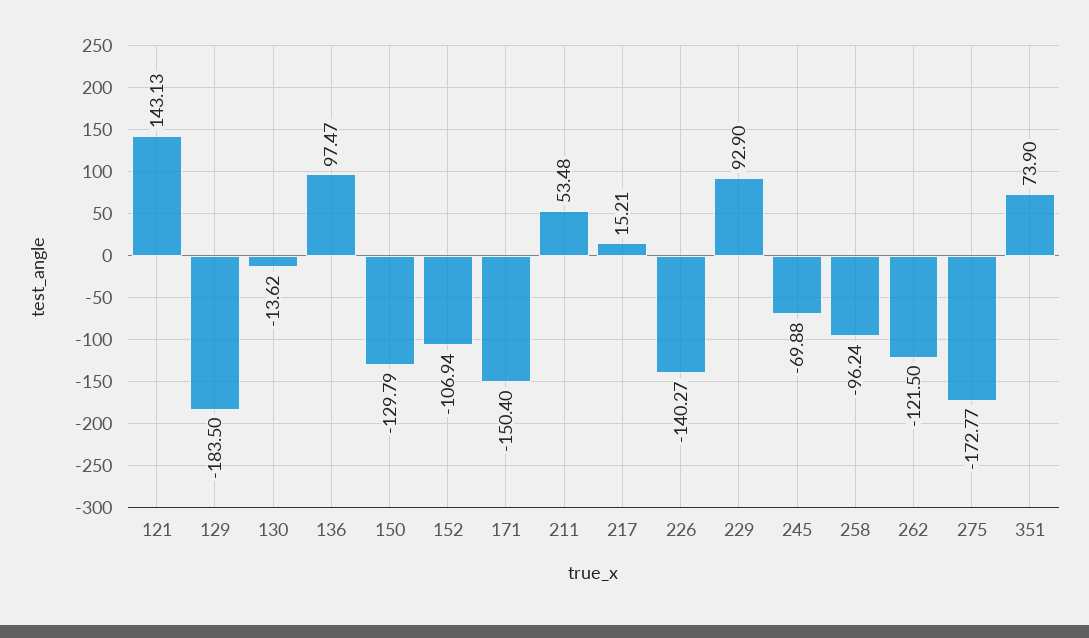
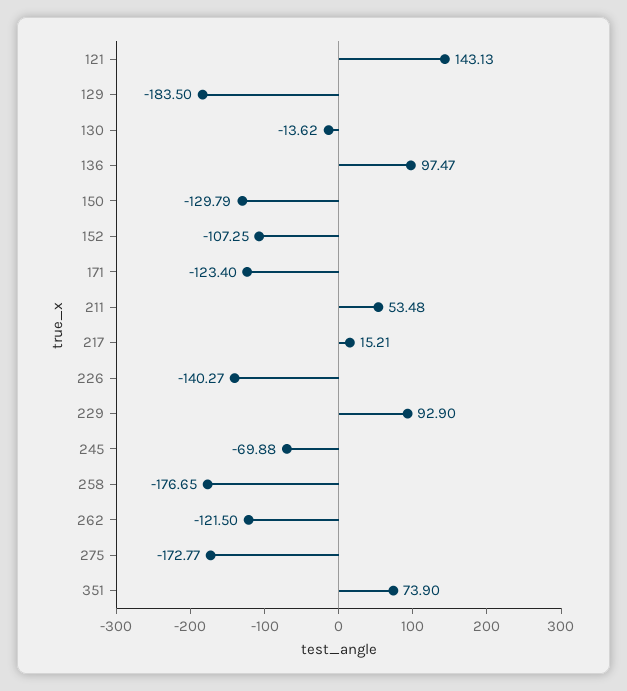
  {
    "121": 143.13,
    "129": -183.5,
    "130": -13.62,
    "136": 97.47,
    "150": -129.79,
-   "152": -106.94,
+   "152": -107.25,
-   "171": -150.4,
+   "171": -123.4,
    "211": 53.48,
    "217": 15.21,
    "226": -140.27,
    "229": 92.9,
    "245": -69.88,
-   "258": -96.24,
+   "258": -176.65,
    "262": -121.5,
    "275": -172.77,
    "351": 73.9
  }

